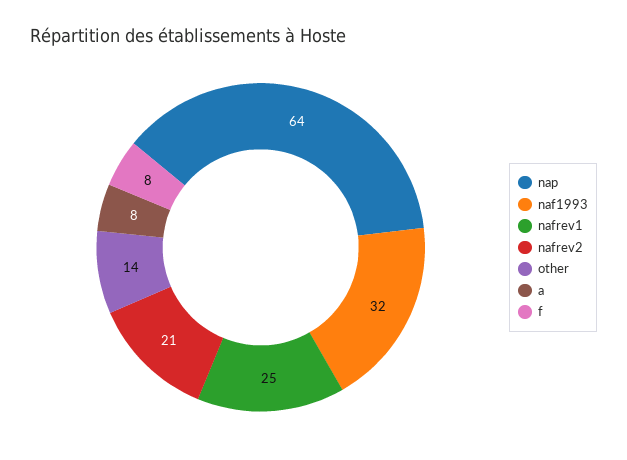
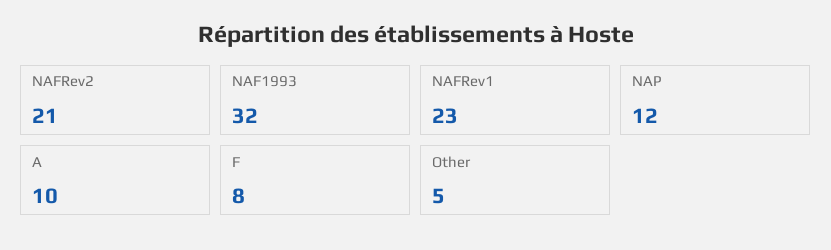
  {
-   "nap": 64,
+   "nap": 12,
    "naf1993": 32,
-   "nafrev1": 25,
+   "nafrev1": 23,
    "nafrev2": 21,
-   "other": 14,
+   "other": 5,
-   "a": 8,
+   "a": 10,
    "f": 8
  }

